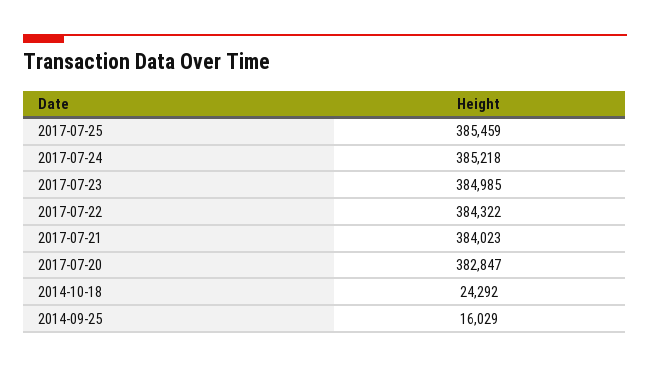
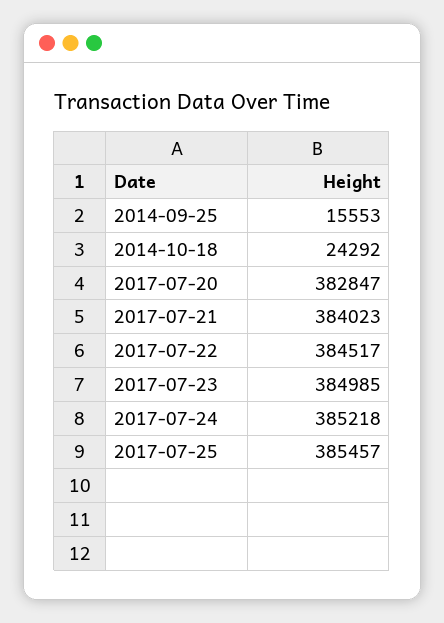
  {
-   "2017-07-25": 385459,
+   "2017-07-25": 385457,
    "2017-07-24": 385218,
    "2017-07-23": 384985,
-   "2017-07-22": 384322,
+   "2017-07-22": 384517,
    "2017-07-21": 384023,
    "2017-07-20": 382847,
    "2014-10-18": 24292,
-   "2014-09-25": 16029
+   "2014-09-25": 15553
  }

